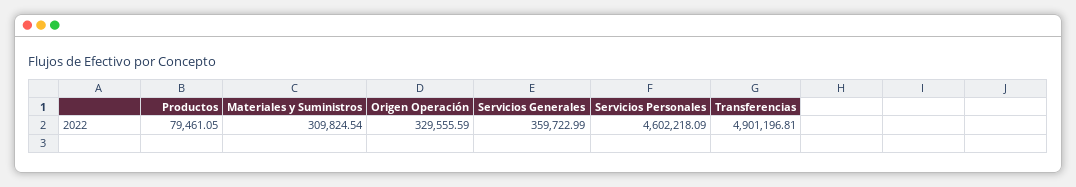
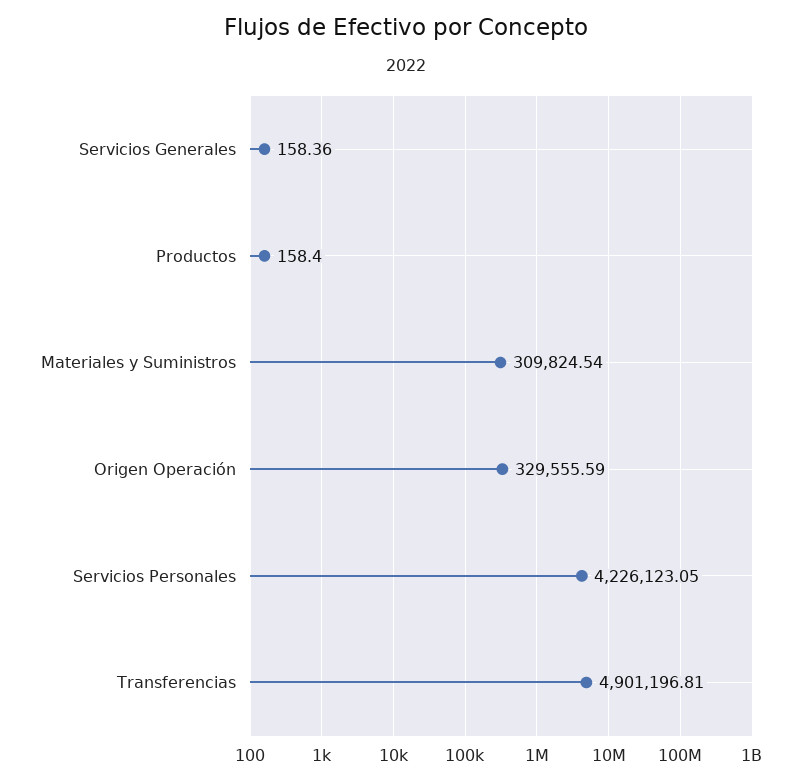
  {
-   "Productos": 79461.05,
+   "Productos": 158.4,
    "Materiales y Suministros": 309824.54,
    "Origen Operación": 329555.59,
-   "Servicios Generales": 359722.99,
+   "Servicios Generales": 158.36,
-   "Servicios Personales": 4602218.09,
+   "Servicios Personales": 4226123.05,
    "Transferencias": 4901196.81
  }

